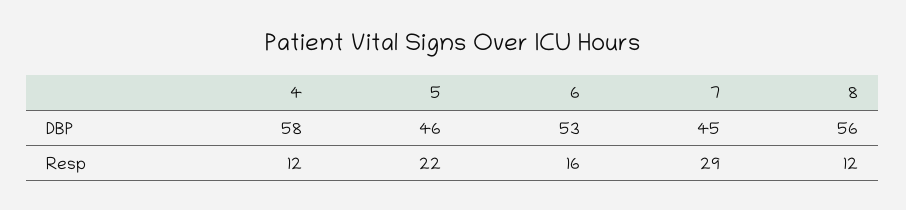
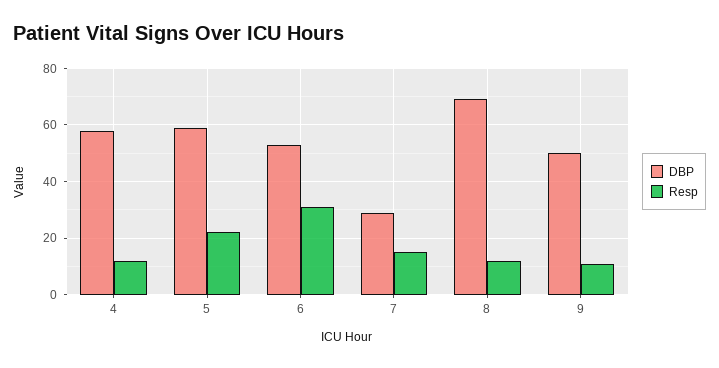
  {
    "DBP": {
      "4": 58,
-     "5": 46,
+     "5": 60,
      "6": 53,
-     "7": 45,
+     "7": 30,
-     "8": 56
+     "8": 70,
+     "9": 50
    },
    "Resp": {
      "4": 12,
      "5": 22,
-     "6": 16,
+     "6": 30,
-     "7": 29,
+     "7": 15,
-     "8": 12
+     "8": 12,
+     "9": 10
    }
  }

